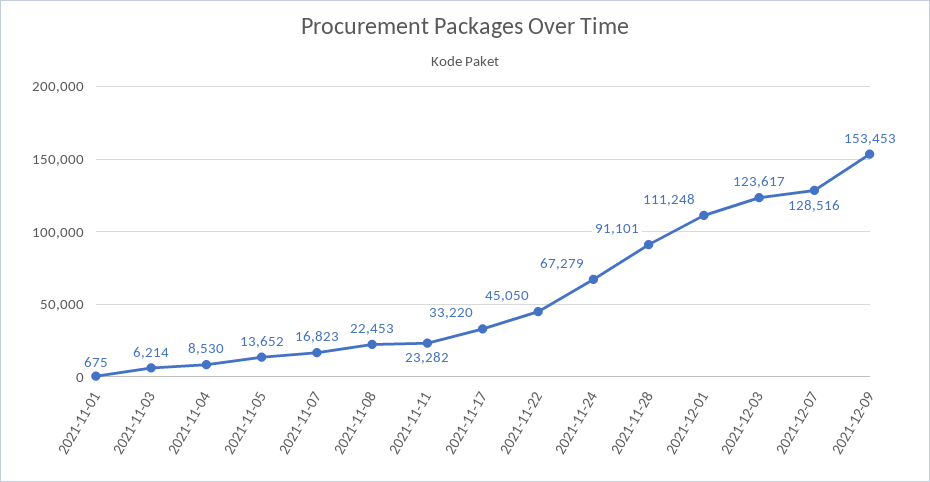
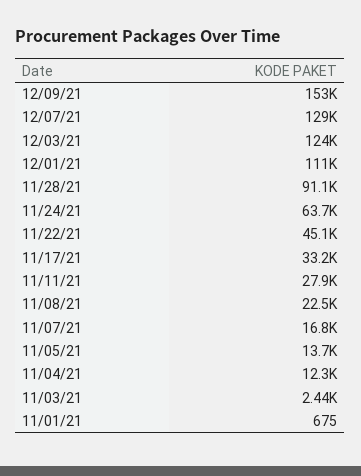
  {
    "2021-11-01": 675,
-   "2021-11-03": 6214,
+   "2021-11-03": 2440,
-   "2021-11-04": 8530,
+   "2021-11-04": 12300,
    "2021-11-05": 13652,
    "2021-11-07": 16823,
    "2021-11-08": 22453,
-   "2021-11-11": 23282,
+   "2021-11-11": 27900,
    "2021-11-17": 33220,
    "2021-11-22": 45050,
-   "2021-11-24": 67279,
+   "2021-11-24": 63700,
    "2021-11-28": 91101,
    "2021-12-01": 111248,
    "2021-12-03": 123617,
    "2021-12-07": 128516,
    "2021-12-09": 153453
  }

